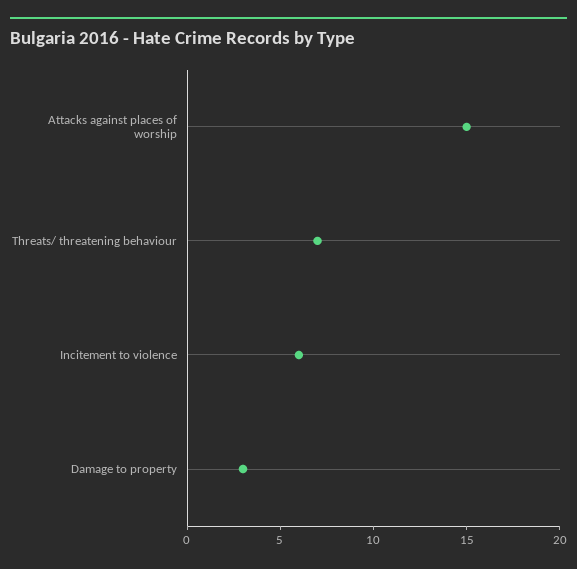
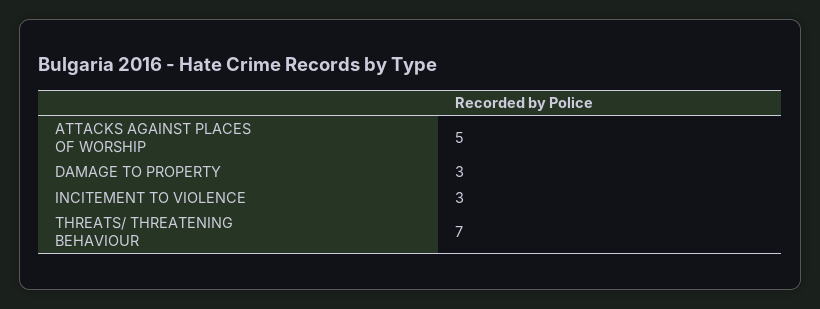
  {
-   "Attacks against places of worship": 15,
+   "Attacks against places of worship": 5,
    "Threats/ threatening behaviour": 7,
-   "Incitement to violence": 6,
+   "Incitement to violence": 3,
    "Damage to property": 3
  }

